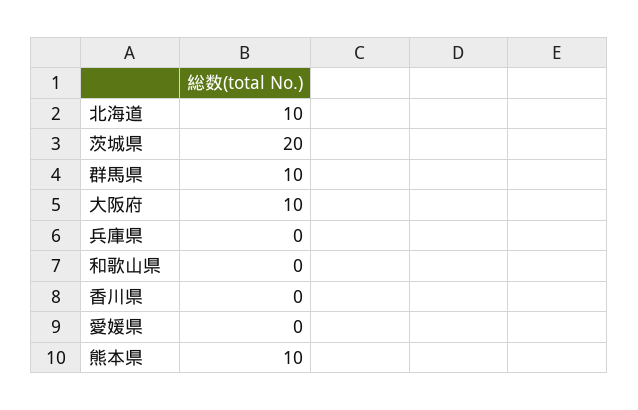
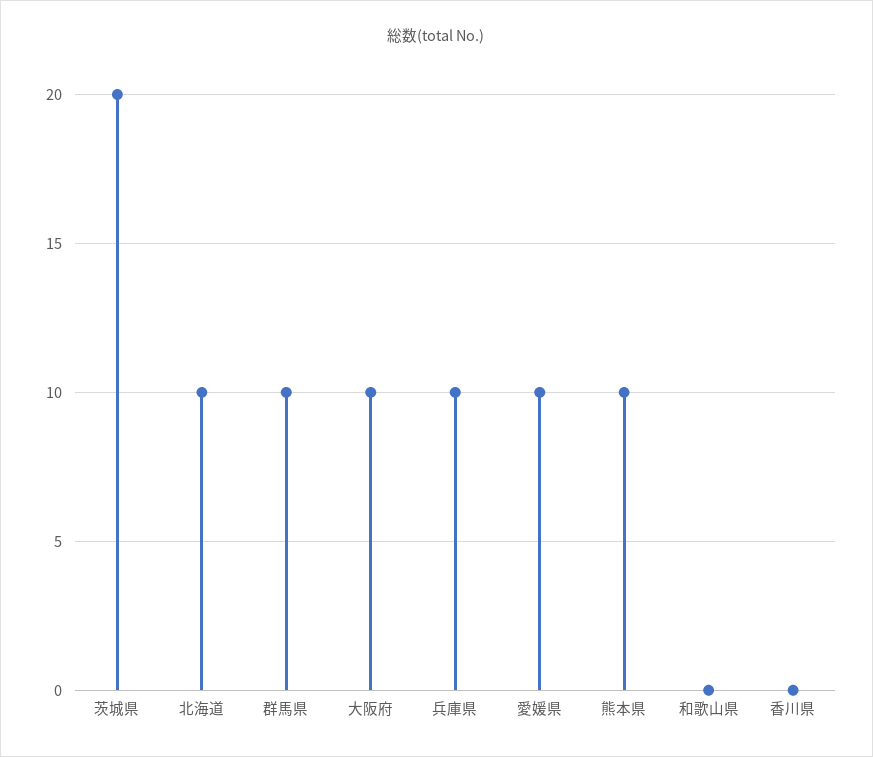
  {
    "北海道": 10,
    "茨城県": 20,
    "群馬県": 10,
    "大阪府": 10,
-   "兵庫県": 0,
+   "兵庫県": 10,
    "和歌山県": 0,
    "香川県": 0,
-   "愛媛県": 0,
+   "愛媛県": 10,
    "熊本県": 10
  }

